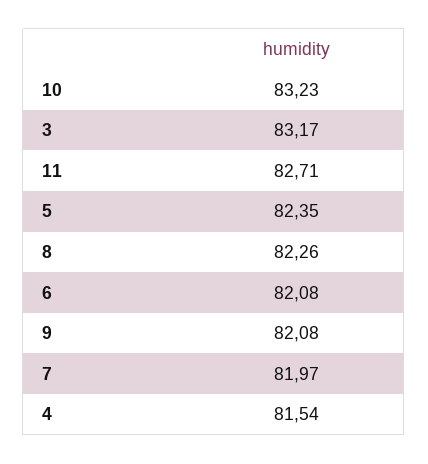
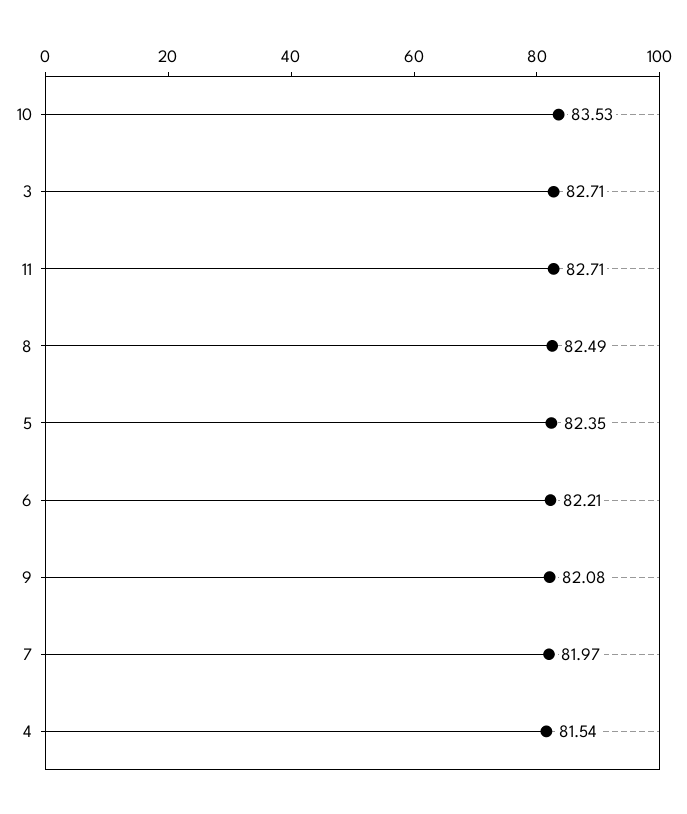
  {
-   "10": 83.23,
+   "10": 83.53,
-   "3": 83.17,
+   "3": 82.71,
    "11": 82.71,
    "5": 82.35,
-   "8": 82.26,
+   "8": 82.49,
-   "6": 82.08,
+   "6": 82.21,
    "9": 82.08,
    "7": 81.97,
    "4": 81.54
  }

